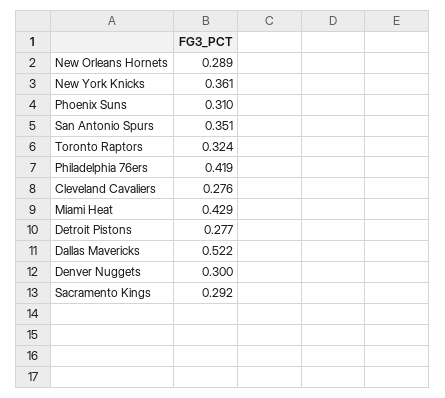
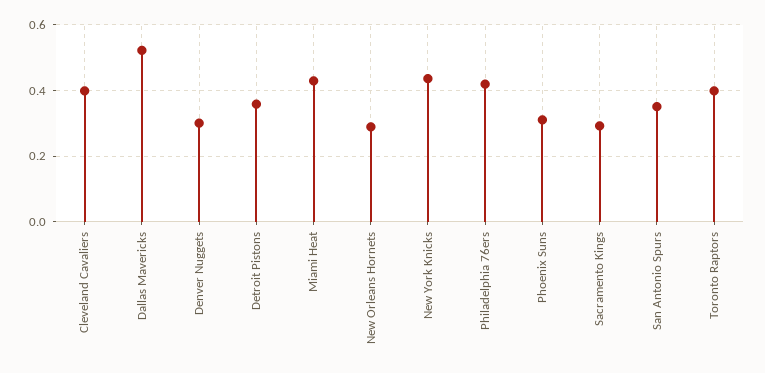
  {
    "New Orleans Hornets": 0.289,
-   "New York Knicks": 0.361,
+   "New York Knicks": 0.44,
    "Phoenix Suns": 0.31,
    "San Antonio Spurs": 0.351,
-   "Toronto Raptors": 0.324,
+   "Toronto Raptors": 0.4,
    "Philadelphia 76ers": 0.419,
-   "Cleveland Cavaliers": 0.276,
+   "Cleveland Cavaliers": 0.4,
    "Miami Heat": 0.429,
-   "Detroit Pistons": 0.277,
+   "Detroit Pistons": 0.36,
    "Dallas Mavericks": 0.522,
    "Denver Nuggets": 0.3,
    "Sacramento Kings": 0.292
  }

